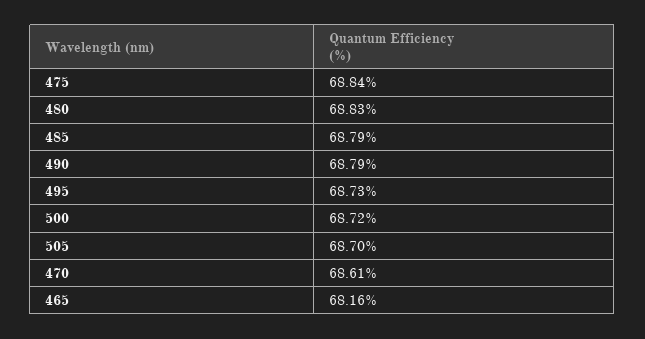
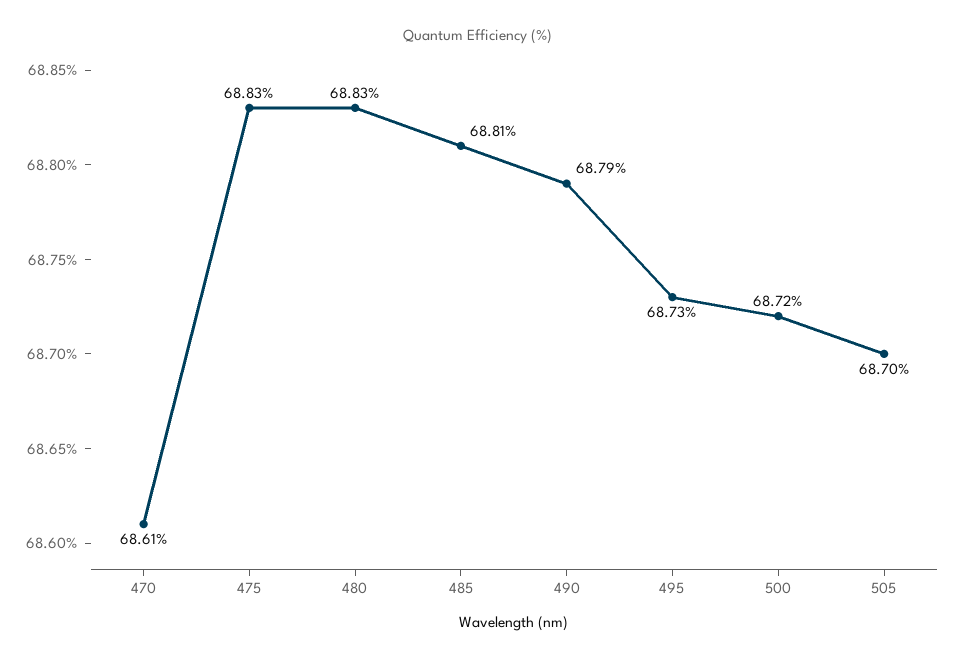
  {
-   "475": 68.84,
+   "475": 68.83,
    "480": 68.83,
-   "485": 68.79,
+   "485": 68.81,
    "490": 68.79,
    "495": 68.73,
    "500": 68.72,
    "505": 68.7,
-   "470": 68.61,
+   "470": 68.61
-   "465": 68.16
  }

